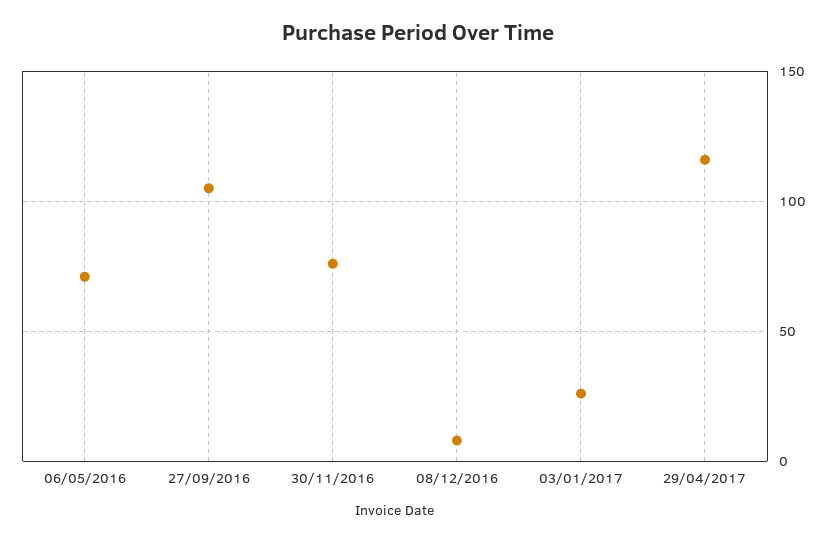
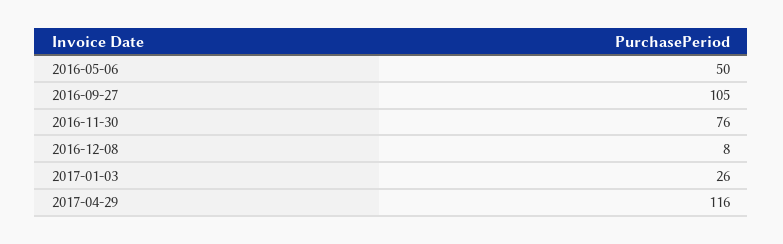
  {
-   "06/05/2016": 70,
+   "06/05/2016": 50,
    "27/09/2016": 105,
    "30/11/2016": 76,
    "08/12/2016": 8,
    "03/01/2017": 26,
    "29/04/2017": 116
  }

